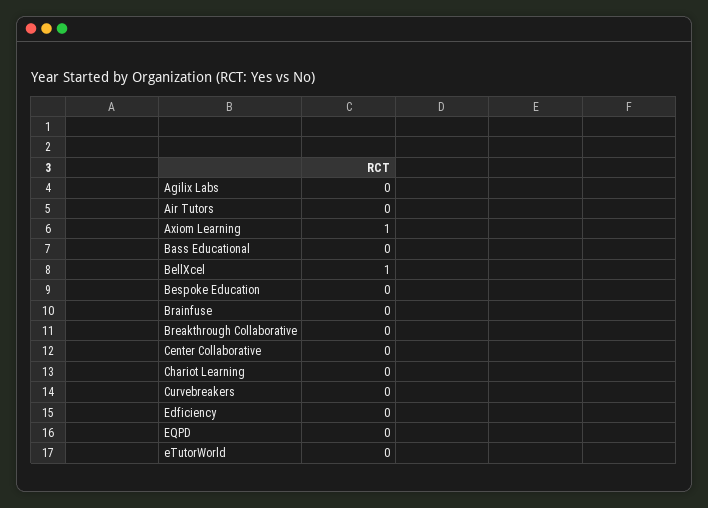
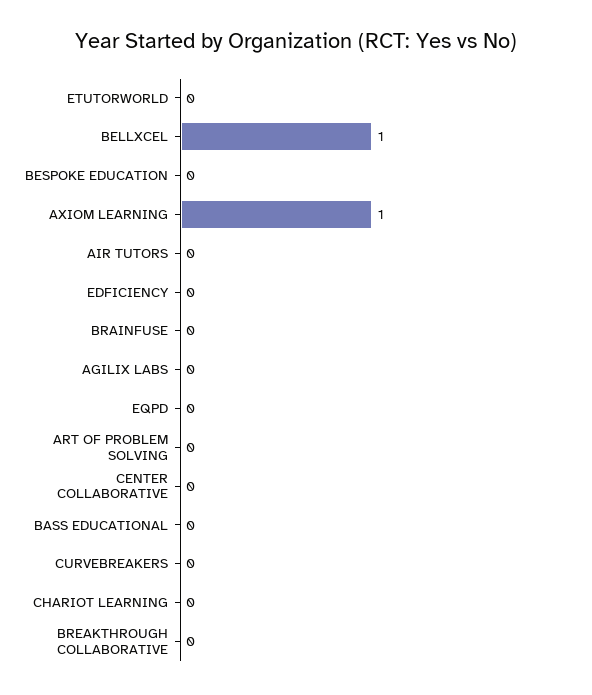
  {
    "Agilix Labs": 0,
    "Air Tutors": 0,
    "Axiom Learning": 1,
    "Bass Educational": 0,
    "BellXcel": 1,
    "Bespoke Education": 0,
    "Brainfuse": 0,
    "Breakthrough Collaborative": 0,
    "Center Collaborative": 0,
    "Chariot Learning": 0,
    "Curvebreakers": 0,
    "Edficiency": 0,
    "EQPD": 0,
-   "eTutorWorld": 0
+   "eTutorWorld": 0,
+   "ART OF PROBLEM SOLVING": 0
  }

